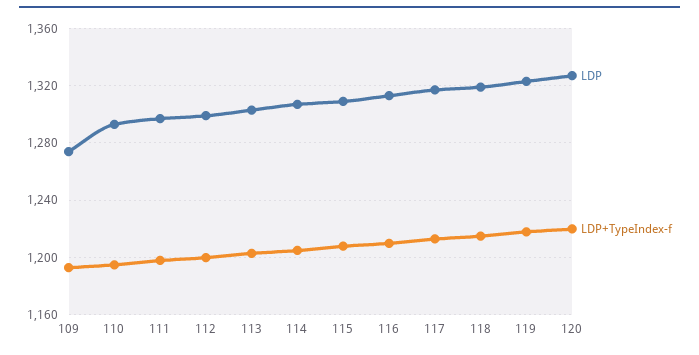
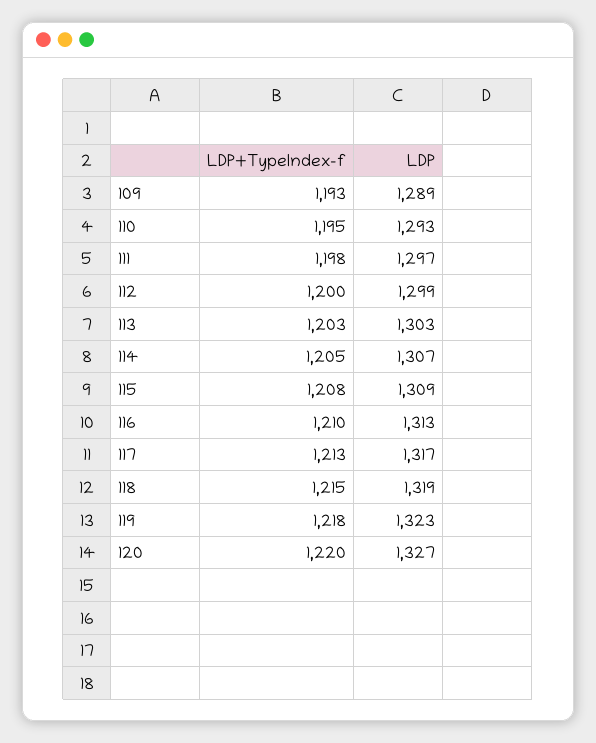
  {
    "LDP": {
-     "109": 1275,
+     "109": 1289,
      "110": 1293,
      "111": 1297,
      "112": 1299,
      "113": 1303,
      "114": 1307,
      "115": 1309,
      "116": 1313,
      "117": 1317,
      "118": 1319,
      "119": 1323,
      "120": 1327
    },
    "LDP+TypeIndex-f": {
      "109": 1193,
      "110": 1195,
      "111": 1198,
      "112": 1200,
      "113": 1203,
      "114": 1205,
      "115": 1208,
      "116": 1210,
      "117": 1213,
      "118": 1215,
      "119": 1218,
      "120": 1220
    }
  }

